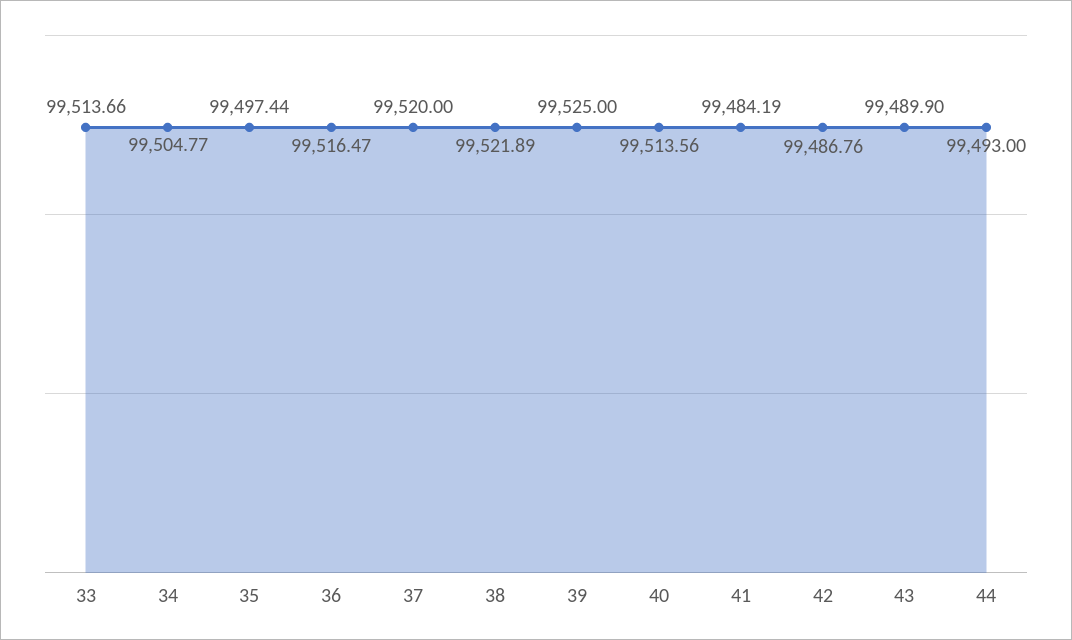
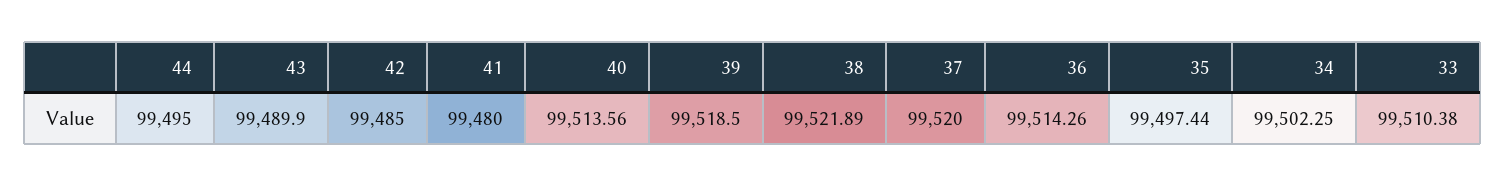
  {
-   "33": 99513.66,
+   "33": 99510.38,
-   "34": 99504.77,
+   "34": 99502.25,
    "35": 99497.44,
-   "36": 99516.47,
+   "36": 99514.26,
    "37": 99520,
    "38": 99521.89,
-   "39": 99525,
+   "39": 99518.5,
    "40": 99513.56,
-   "41": 99484.19,
+   "41": 99480,
-   "42": 99486.76,
+   "42": 99485,
    "43": 99489.9,
-   "44": 99493
+   "44": 99495
  }

